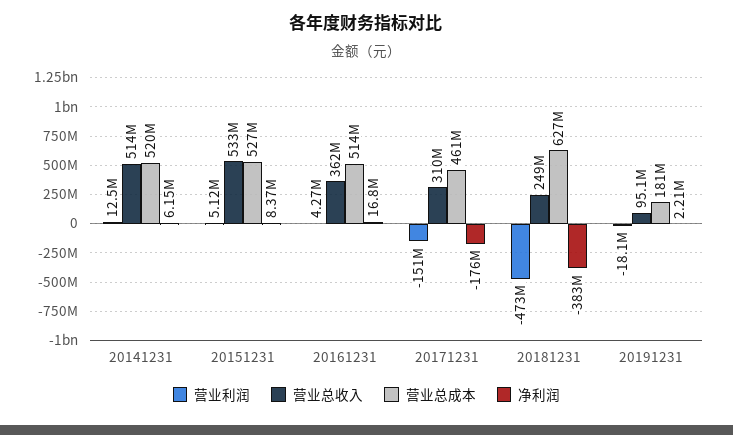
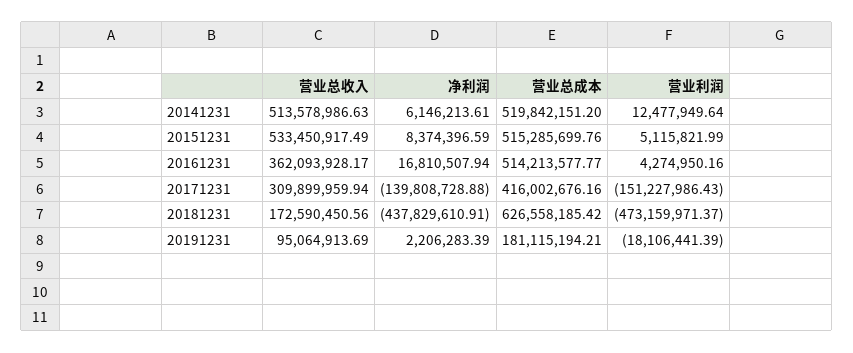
  {
    "营业利润": {
      "20141231": 12477949.64,
      "20151231": 5115821.99,
      "20161231": 4274950.16,
      "20171231": -151227986.43,
      "20181231": -473159971.37,
      "20191231": -18106441.39
    },
    "营业总收入": {
      "20141231": 513578986.63,
      "20151231": 533450917.49,
      "20161231": 362093928.17,
      "20171231": 309899959.94,
-     "20181231": 249000000,
+     "20181231": 172590450.56,
      "20191231": 95064913.69
    },
    "营业总成本": {
      "20141231": 519842151.2,
-     "20151231": 527000000,
+     "20151231": 515285699.76,
      "20161231": 514213577.77,
-     "20171231": 461000000,
+     "20171231": 416002676.16,
      "20181231": 626558185.42,
      "20191231": 181115194.21
    },
    "净利润": {
      "20141231": 6146213.61,
      "20151231": 8374396.59,
      "20161231": 16810507.94,
-     "20171231": -176000000,
+     "20171231": -139808728.88,
-     "20181231": -383000000,
+     "20181231": -437829610.91,
      "20191231": 2206283.39
    }
  }

